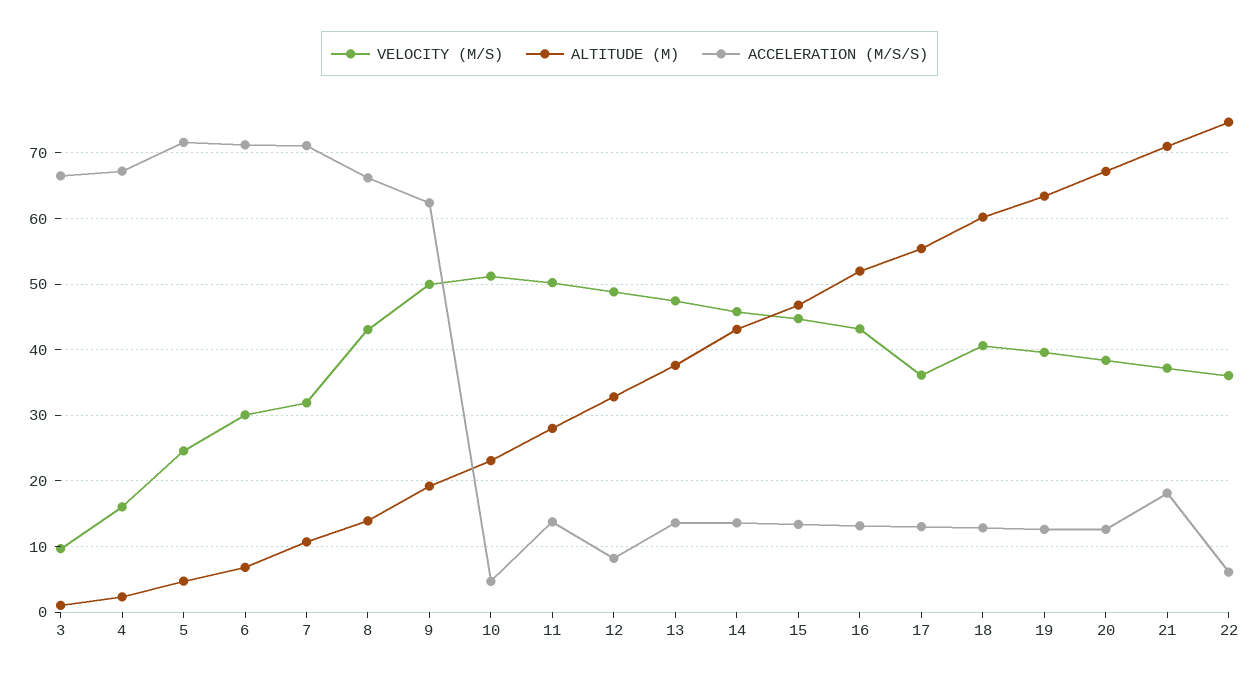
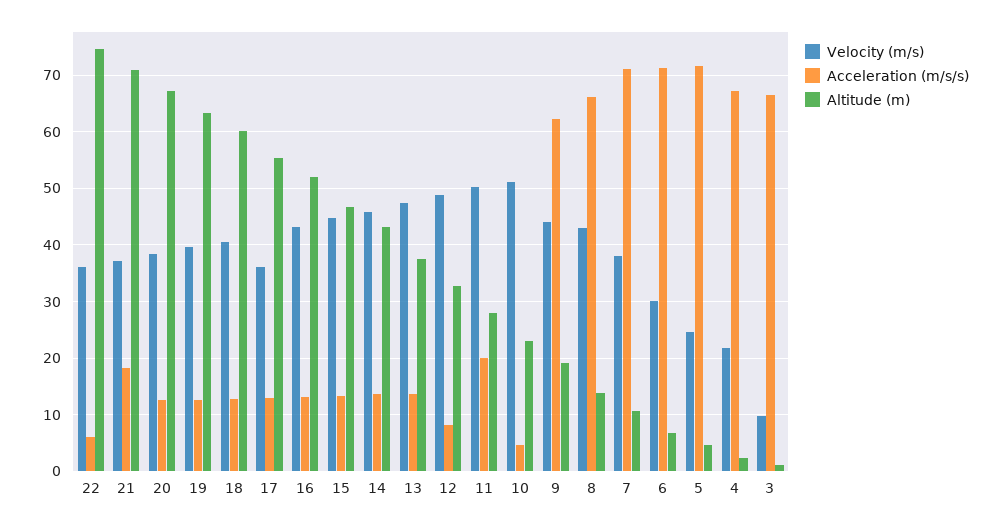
  {
    "VELOCITY (M/S)": {
      "3": 10,
-     "4": 16,
+     "4": 22,
      "5": 25,
      "6": 30,
-     "7": 32,
+     "7": 38,
      "8": 43,
-     "9": 50,
+     "9": 44,
      "10": 51,
      "11": 50,
      "12": 49,
      "13": 47,
      "14": 46,
      "15": 45,
      "16": 43,
      "17": 36,
      "18": 41,
      "19": 40,
      "20": 38,
      "21": 37,
      "22": 36
    },
    "ALTITUDE (M)": {
      "3": 1,
      "4": 2,
      "5": 5,
      "6": 7,
      "7": 11,
      "8": 14,
      "9": 19,
      "10": 23,
      "11": 28,
      "12": 33,
      "13": 38,
      "14": 43,
      "15": 47,
      "16": 52,
      "17": 55,
      "18": 60,
      "19": 63,
      "20": 67,
      "21": 71,
      "22": 75
    },
    "ACCELERATION (M/S/S)": {
      "3": 66,
      "4": 67,
      "5": 72,
      "6": 71,
      "7": 71,
      "8": 66,
      "9": 62,
      "10": 5,
-     "11": 14,
+     "11": 20,
      "12": 8,
      "13": 14,
      "14": 14,
      "15": 13,
      "16": 13,
      "17": 13,
      "18": 13,
      "19": 13,
      "20": 13,
      "21": 18,
      "22": 6
    }
  }

